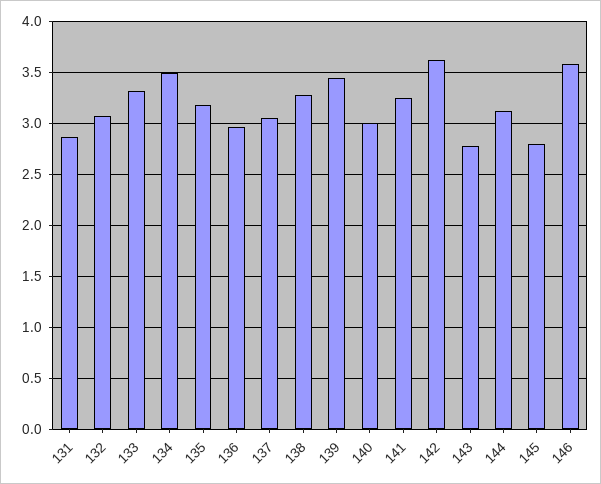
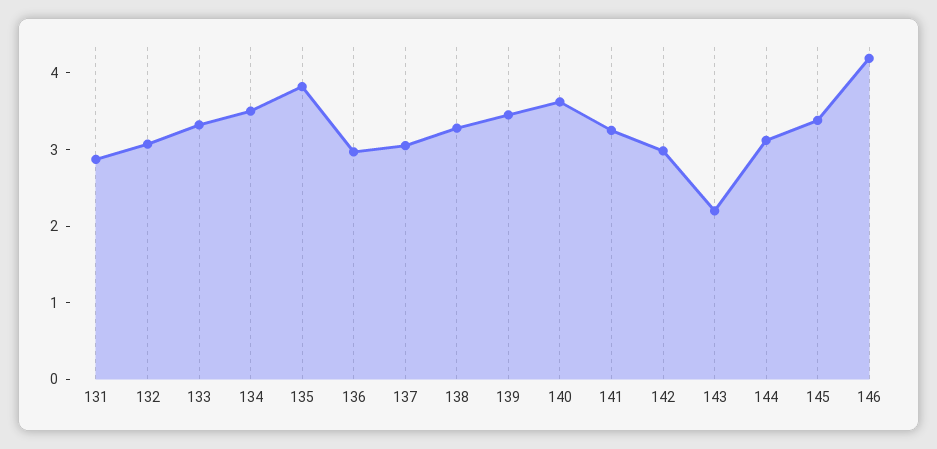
  {
    "131": 2.9,
    "132": 3.1,
    "133": 3.3,
    "134": 3.5,
-   "135": 3.2,
+   "135": 3.8,
    "136": 3,
    "137": 3.1,
    "138": 3.3,
    "139": 3.5,
-   "140": 3,
+   "140": 3.6,
    "141": 3.3,
-   "142": 3.6,
+   "142": 3,
-   "143": 2.8,
+   "143": 2.2,
    "144": 3.1,
-   "145": 2.8,
+   "145": 3.4,
-   "146": 3.6
+   "146": 4.2
  }

